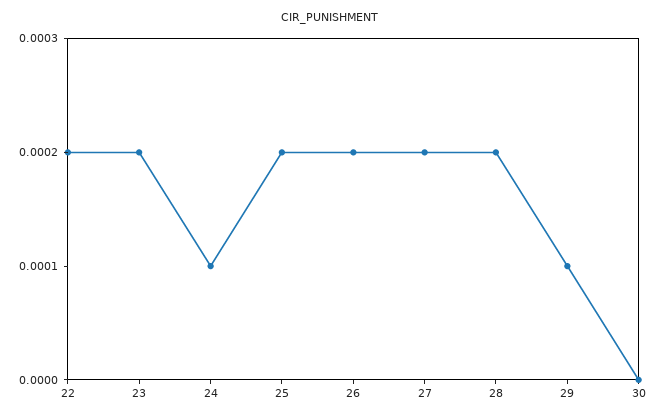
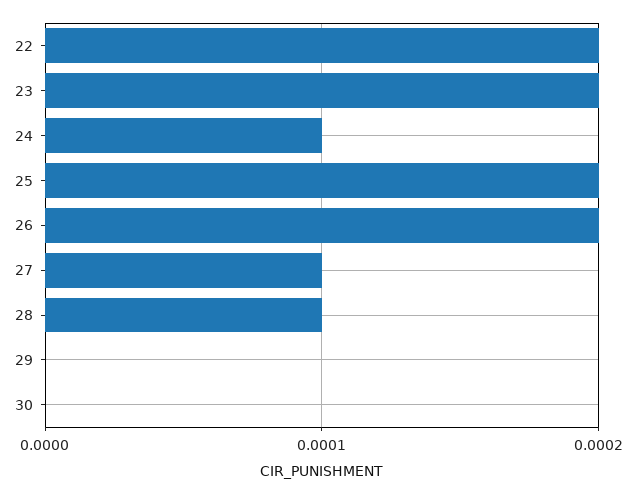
  {
    "22": 0.0002,
    "23": 0.0002,
    "24": 0.0001,
    "25": 0.0002,
    "26": 0.0002,
-   "27": 0.0002,
+   "27": 0.0001,
-   "28": 0.0002,
+   "28": 0.0001,
-   "29": 0.0001,
+   "29": 0,
    "30": 0
  }

